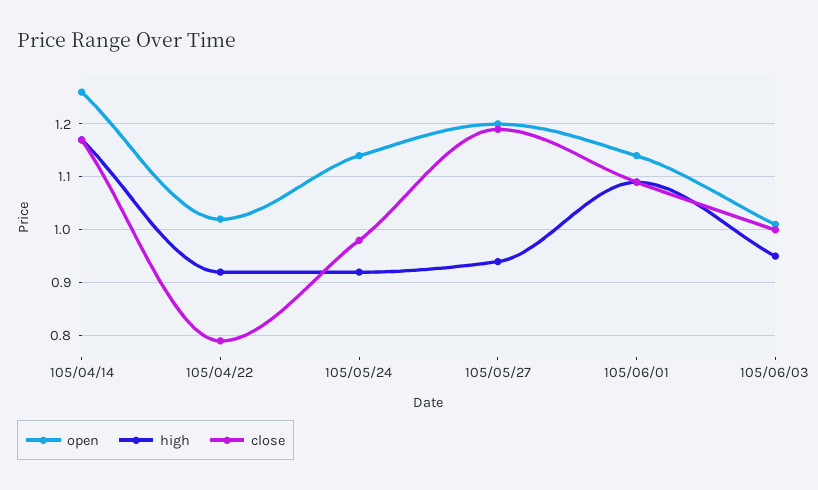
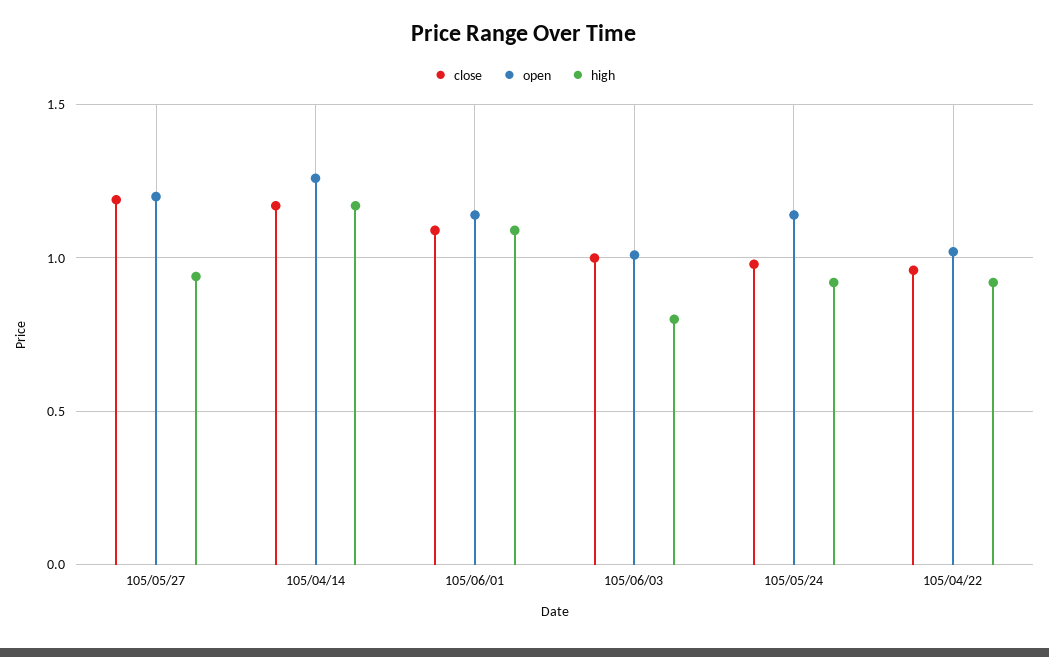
  {
    "open": {
      "105/04/14": 1.25,
      "105/04/22": 1,
      "105/05/24": 1.15,
      "105/05/27": 1.2,
      "105/06/01": 1.15,
      "105/06/03": 1
    },
    "high": {
      "105/04/14": 1.15,
      "105/04/22": 0.9,
      "105/05/24": 0.9,
      "105/05/27": 0.95,
      "105/06/01": 1.1,
-     "105/06/03": 0.95
+     "105/06/03": 0.8
    },
    "close": {
      "105/04/14": 1.15,
-     "105/04/22": 0.8,
+     "105/04/22": 0.95,
      "105/05/24": 1,
      "105/05/27": 1.2,
      "105/06/01": 1.1,
      "105/06/03": 1
    }
  }

